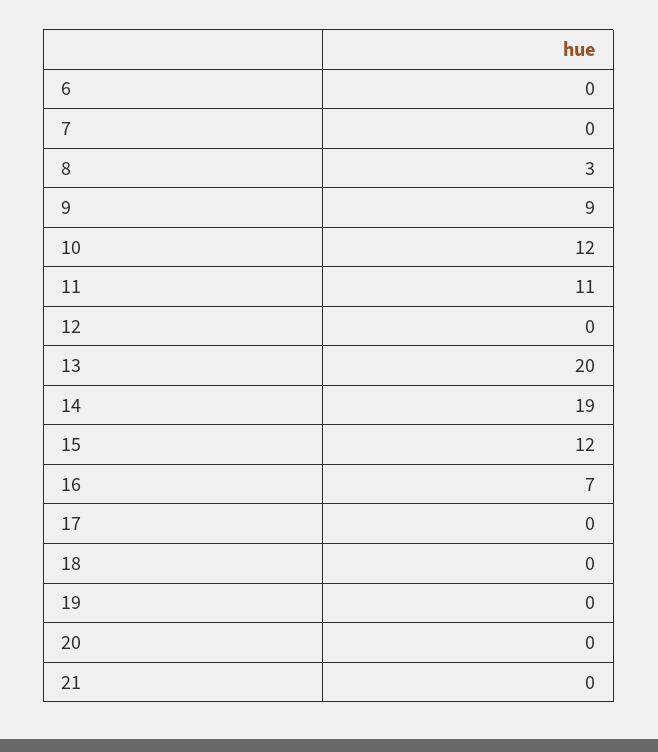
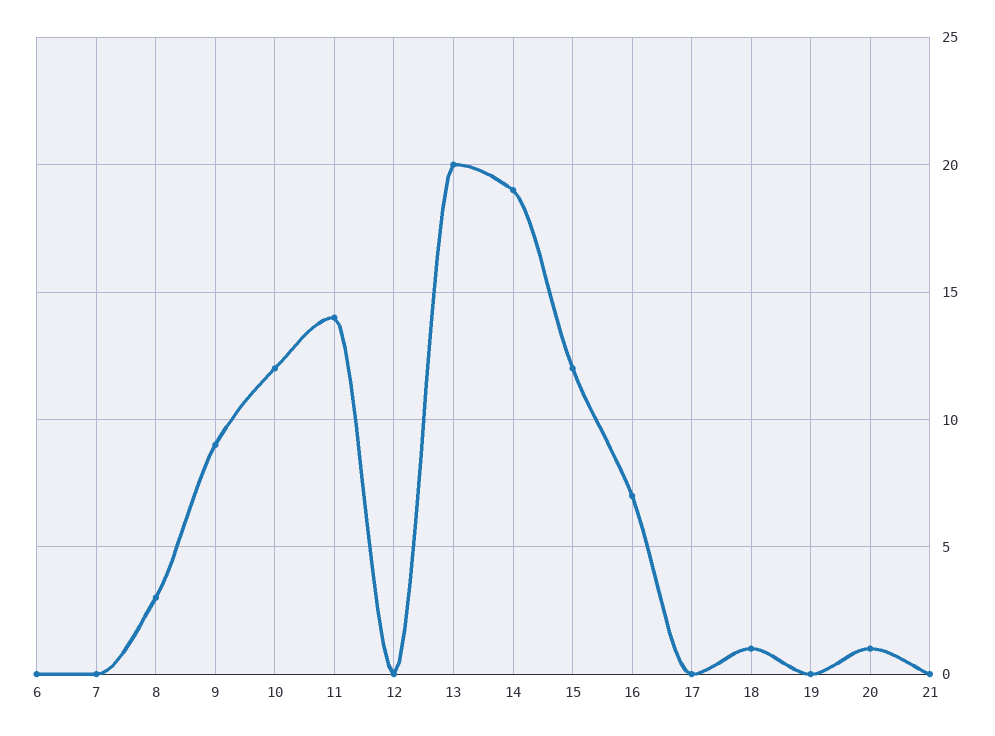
  {
    "6": 0,
    "7": 0,
    "8": 3,
    "9": 9,
    "10": 12,
-   "11": 11,
+   "11": 14,
    "12": 0,
    "13": 20,
    "14": 19,
    "15": 12,
    "16": 7,
    "17": 0,
-   "18": 0,
+   "18": 1,
    "19": 0,
-   "20": 0,
+   "20": 1,
    "21": 0
  }

